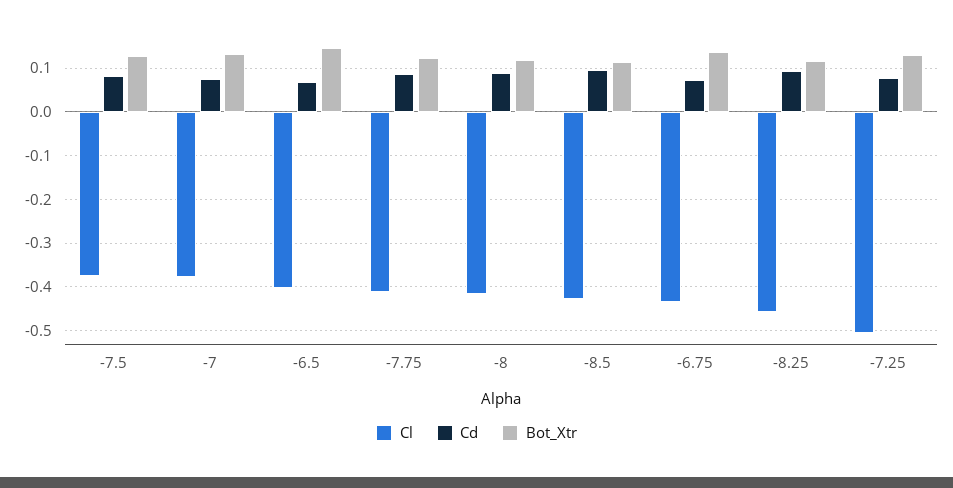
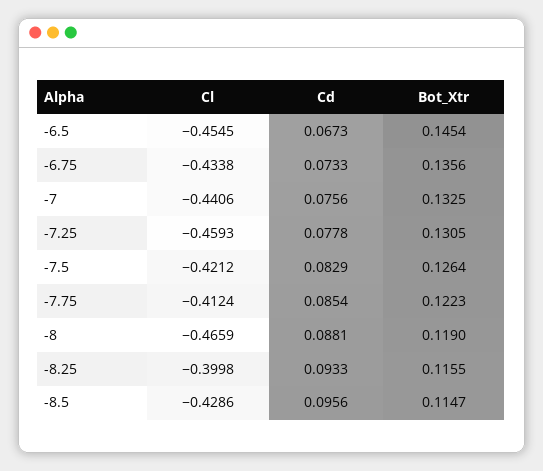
  {
    "Cl": {
-     "-7.5": -0.38,
+     "-7.5": -0.4212,
-     "-7": -0.38,
+     "-7": -0.4406,
-     "-6.5": -0.4,
+     "-6.5": -0.4545,
      "-7.75": -0.4124,
-     "-8": -0.42,
+     "-8": -0.4659,
      "-8.5": -0.4286,
      "-6.75": -0.4338,
-     "-8.25": -0.46,
+     "-8.25": -0.3998,
-     "-7.25": -0.5
+     "-7.25": -0.4593
    },
    "Cd": {
      "-7.5": 0.0829,
      "-7": 0.0756,
      "-6.5": 0.0673,
      "-7.75": 0.0854,
      "-8": 0.0881,
      "-8.5": 0.0956,
      "-6.75": 0.0733,
      "-8.25": 0.0933,
      "-7.25": 0.0778
    },
    "Bot_Xtr": {
      "-7.5": 0.1264,
      "-7": 0.1325,
      "-6.5": 0.1454,
      "-7.75": 0.1223,
      "-8": 0.119,
      "-8.5": 0.1147,
      "-6.75": 0.1356,
      "-8.25": 0.1155,
      "-7.25": 0.1305
    }
  }

